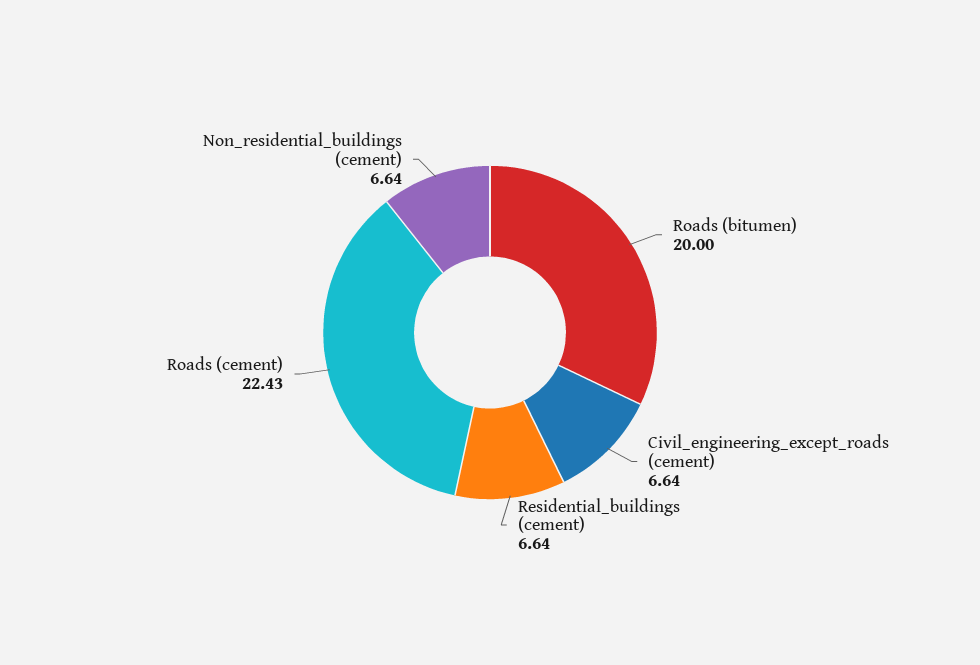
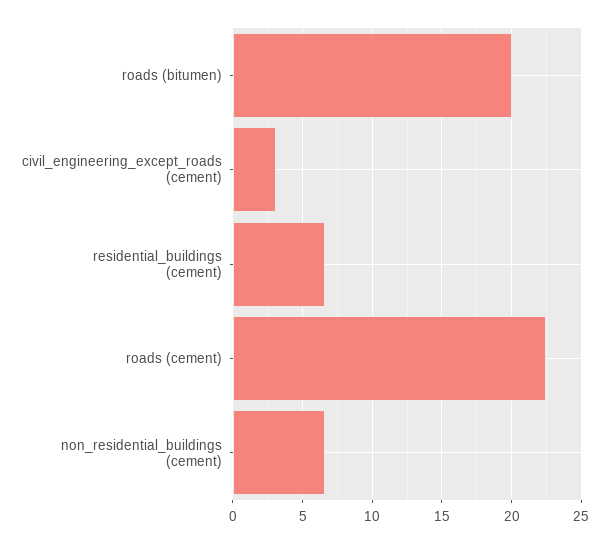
  {
    "Roads (bitumen)": 20,
-   "Civil_engineering_except_roads (cement)": 6.64,
+   "Civil_engineering_except_roads (cement)": 3,
    "Residential_buildings (cement)": 6.64,
    "Roads (cement)": 22.43,
    "Non_residential_buildings (cement)": 6.64
  }

